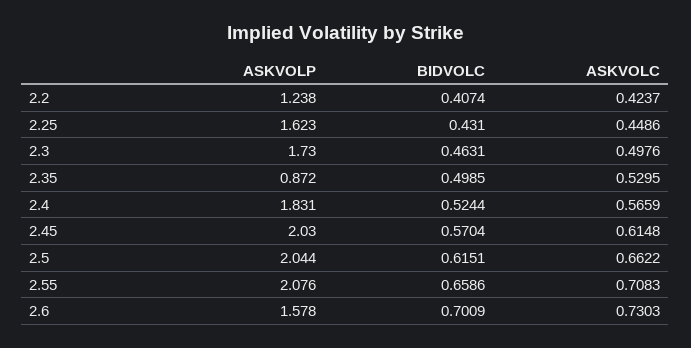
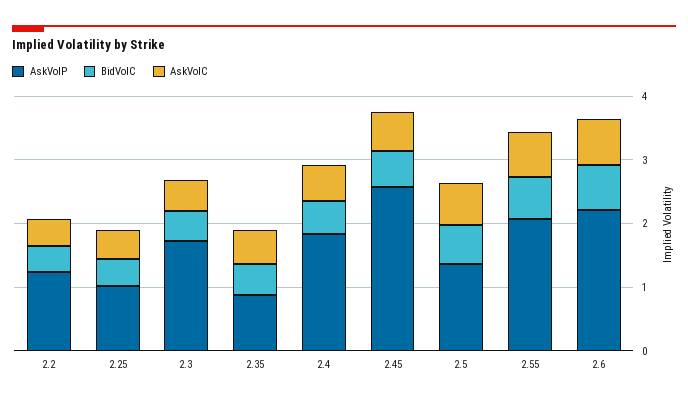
  {
    "ASKVOLP": {
      "2.2": 1.238,
-     "2.25": 1.623,
+     "2.25": 1,
      "2.3": 1.73,
      "2.35": 0.872,
      "2.4": 1.831,
-     "2.45": 2.03,
+     "2.45": 2.6,
-     "2.5": 2.044,
+     "2.5": 1.4,
      "2.55": 2.076,
-     "2.6": 1.578
+     "2.6": 2.2
    },
    "BIDVOLC": {
      "2.2": 0.4074,
      "2.25": 0.431,
      "2.3": 0.4631,
      "2.35": 0.4985,
      "2.4": 0.5244,
      "2.45": 0.5704,
      "2.5": 0.6151,
      "2.55": 0.6586,
      "2.6": 0.7009
    },
    "ASKVOLC": {
      "2.2": 0.4237,
      "2.25": 0.4486,
      "2.3": 0.4976,
      "2.35": 0.5295,
      "2.4": 0.5659,
      "2.45": 0.6148,
      "2.5": 0.6622,
      "2.55": 0.7083,
      "2.6": 0.7303
    }
  }

